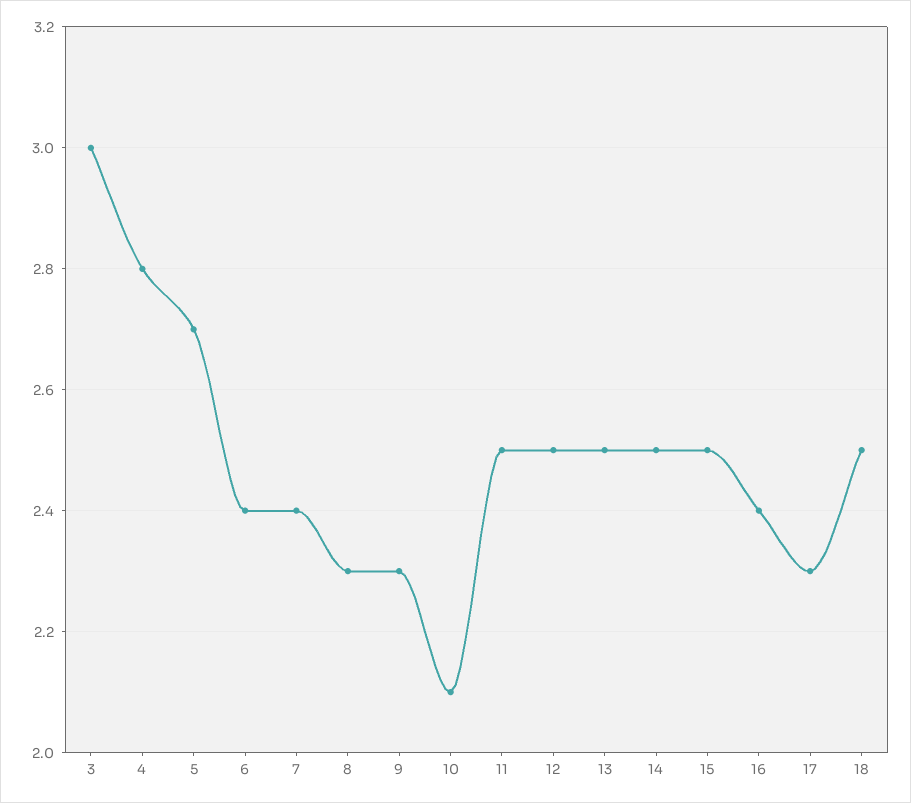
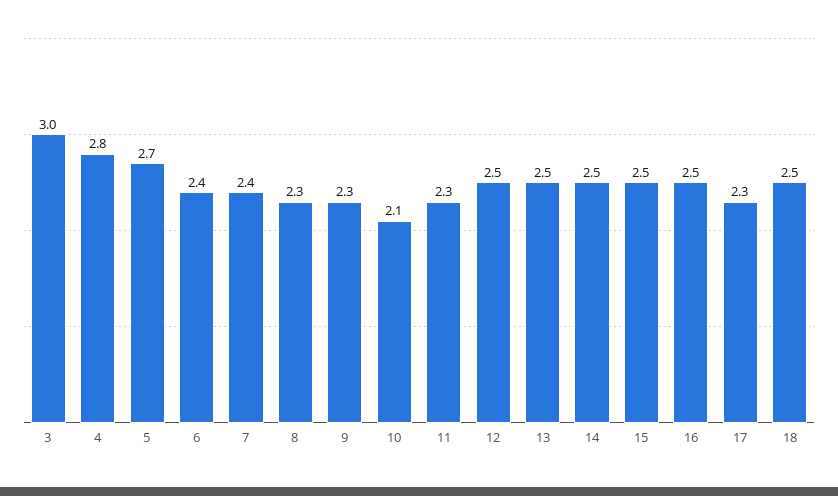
  {
    "3": 3,
    "4": 2.8,
    "5": 2.7,
    "6": 2.4,
    "7": 2.4,
    "8": 2.3,
    "9": 2.3,
    "10": 2.1,
-   "11": 2.5,
+   "11": 2.3,
    "12": 2.5,
    "13": 2.5,
    "14": 2.5,
    "15": 2.5,
-   "16": 2.4,
+   "16": 2.5,
    "17": 2.3,
    "18": 2.5
  }

